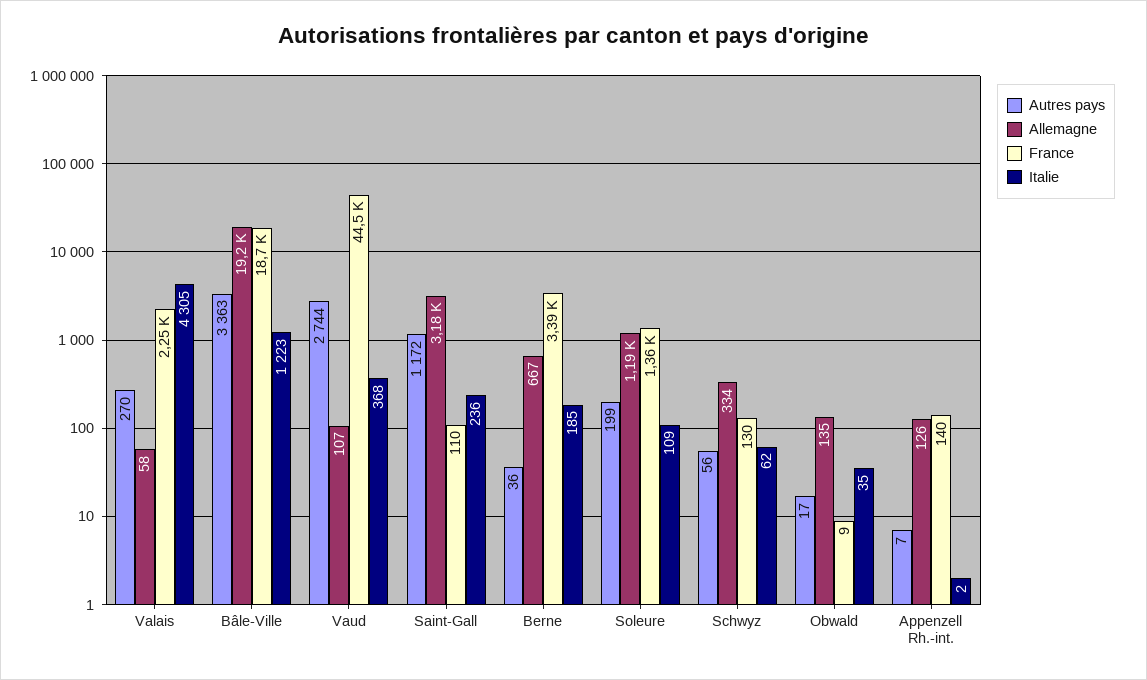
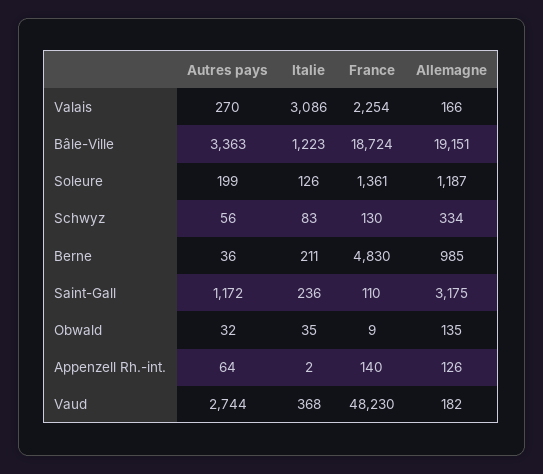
  {
    "Autres pays": {
      "Valais": 270,
      "Bâle-Ville": 3363,
      "Vaud": 2744,
      "Saint-Gall": 1172,
      "Berne": 36,
      "Soleure": 199,
      "Schwyz": 56,
-     "Obwald": 17,
+     "Obwald": 32,
-     "Appenzell Rh.-int.": 7
+     "Appenzell Rh.-int.": 64
    },
    "Allemagne": {
-     "Valais": 58,
+     "Valais": 166,
      "Bâle-Ville": 19151,
-     "Vaud": 107,
+     "Vaud": 182,
      "Saint-Gall": 3175,
-     "Berne": 667,
+     "Berne": 985,
      "Soleure": 1187,
      "Schwyz": 334,
      "Obwald": 135,
      "Appenzell Rh.-int.": 126
    },
    "France": {
      "Valais": 2254,
      "Bâle-Ville": 18724,
-     "Vaud": 44500,
+     "Vaud": 48230,
      "Saint-Gall": 110,
-     "Berne": 3390,
+     "Berne": 4830,
      "Soleure": 1361,
      "Schwyz": 130,
      "Obwald": 9,
      "Appenzell Rh.-int.": 140
    },
    "Italie": {
-     "Valais": 4305,
+     "Valais": 3086,
      "Bâle-Ville": 1223,
      "Vaud": 368,
      "Saint-Gall": 236,
-     "Berne": 185,
+     "Berne": 211,
-     "Soleure": 109,
+     "Soleure": 126,
-     "Schwyz": 62,
+     "Schwyz": 83,
      "Obwald": 35,
      "Appenzell Rh.-int.": 2
    }
  }

